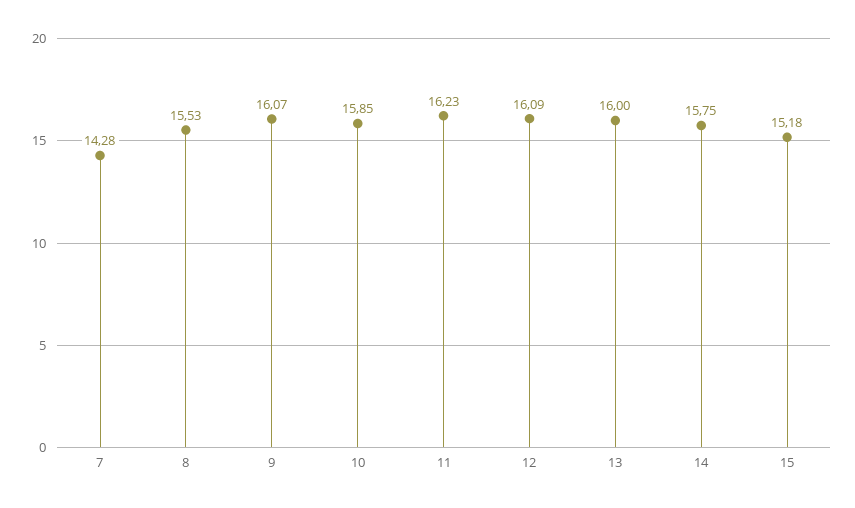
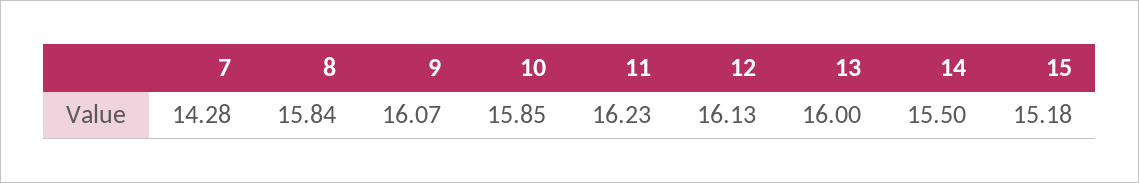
  {
    "7": 14.28,
-   "8": 15.53,
+   "8": 15.84,
    "9": 16.07,
    "10": 15.85,
    "11": 16.23,
-   "12": 16.09,
+   "12": 16.13,
    "13": 16,
-   "14": 15.75,
+   "14": 15.5,
    "15": 15.18
  }

